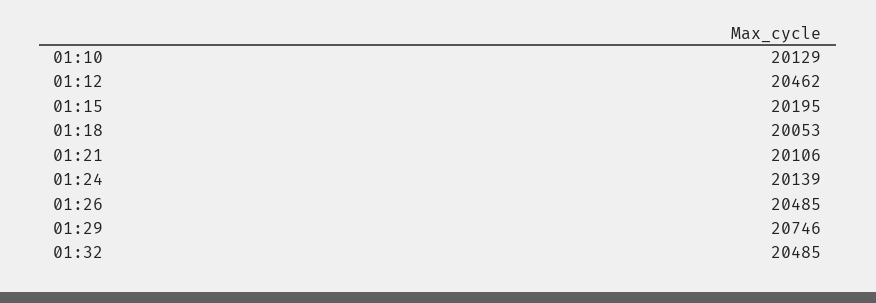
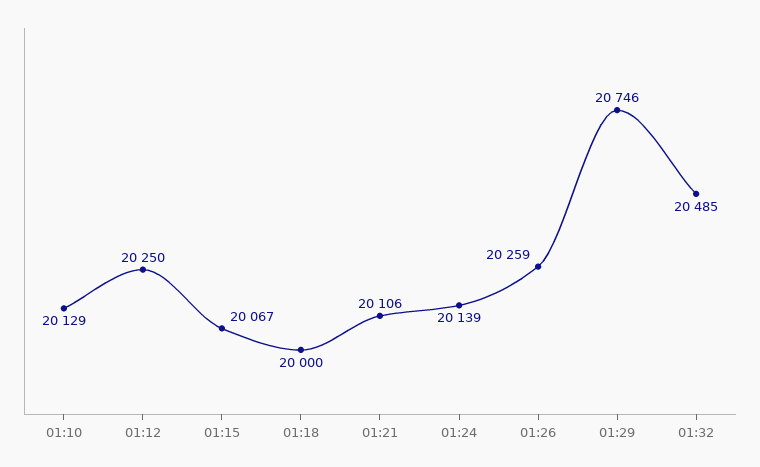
  {
    "01:10": 20129,
-   "01:12": 20462,
+   "01:12": 20250,
-   "01:15": 20195,
+   "01:15": 20067,
-   "01:18": 20053,
+   "01:18": 20000,
    "01:21": 20106,
    "01:24": 20139,
-   "01:26": 20485,
+   "01:26": 20259,
    "01:29": 20746,
    "01:32": 20485
  }

